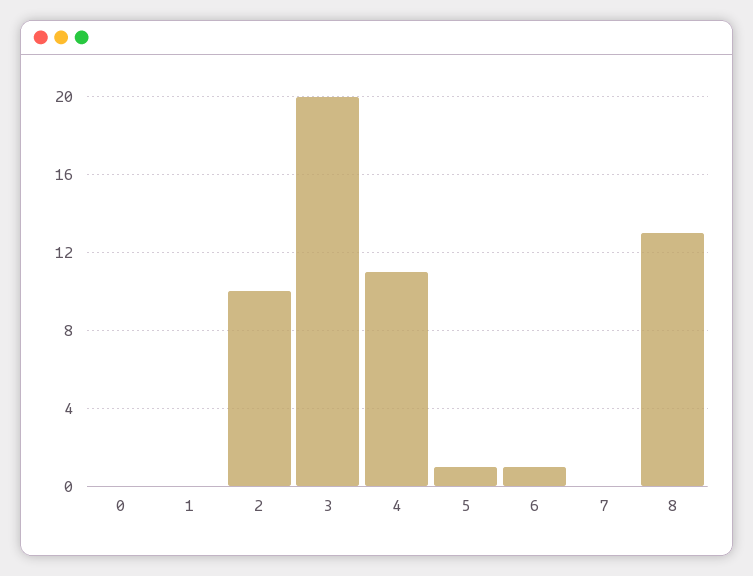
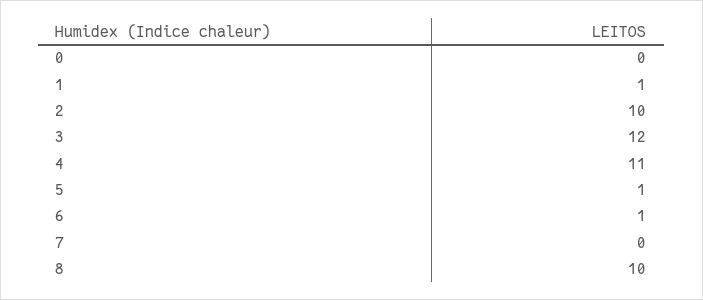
  {
    "0": 0,
-   "1": 0,
+   "1": 1,
    "2": 10,
-   "3": 20,
+   "3": 12,
    "4": 11,
    "5": 1,
    "6": 1,
    "7": 0,
-   "8": 13
+   "8": 10
  }

